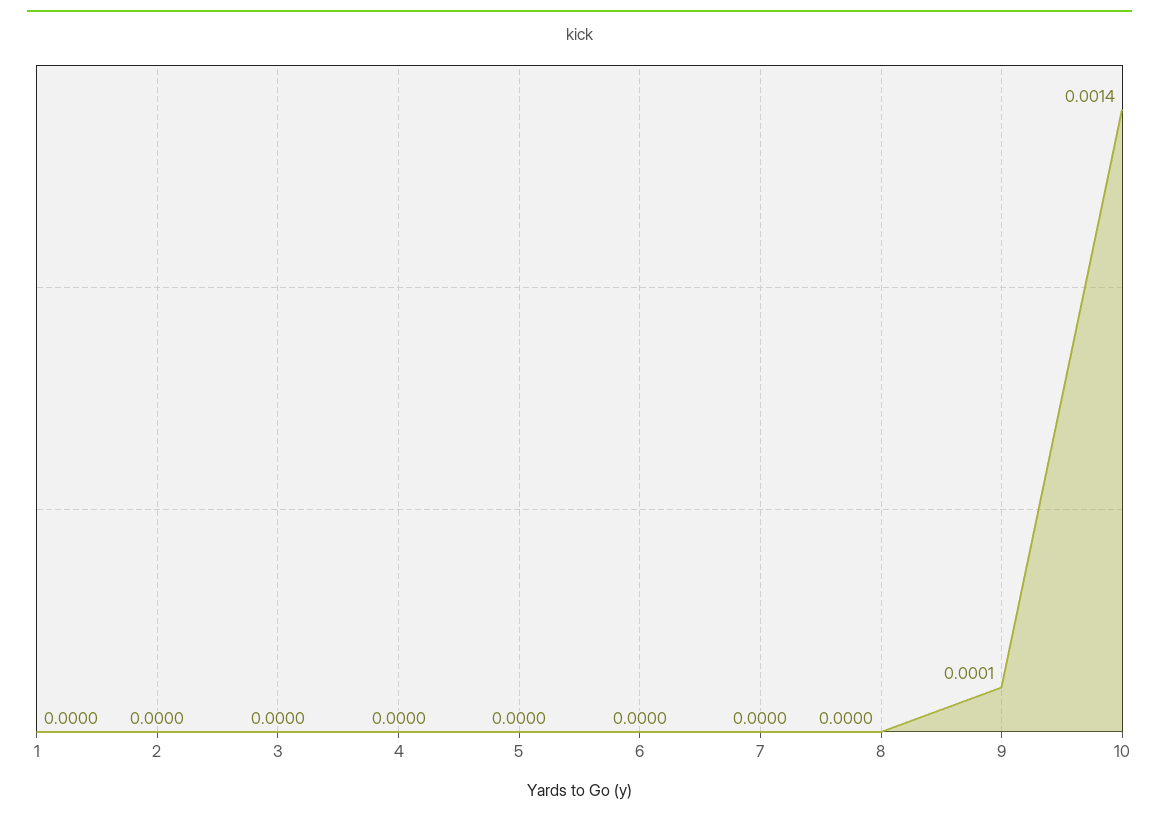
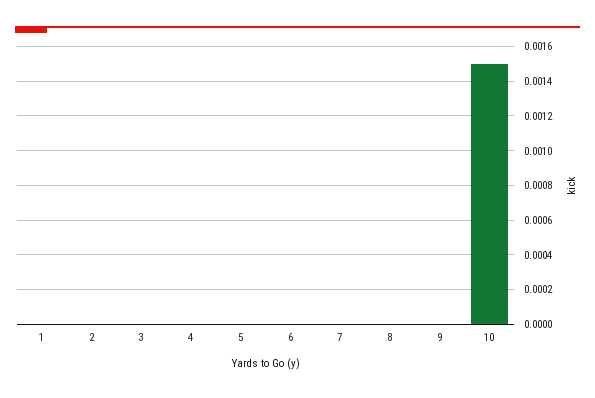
  {
    "1": 0,
    "2": 0,
    "3": 0,
    "4": 0,
    "5": 0,
    "6": 0,
    "7": 0,
    "8": 0,
-   "9": 0.0001,
+   "9": 0,
-   "10": 0.0014
+   "10": 0.0015
  }

